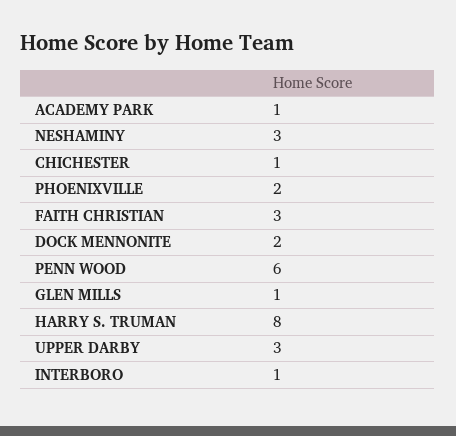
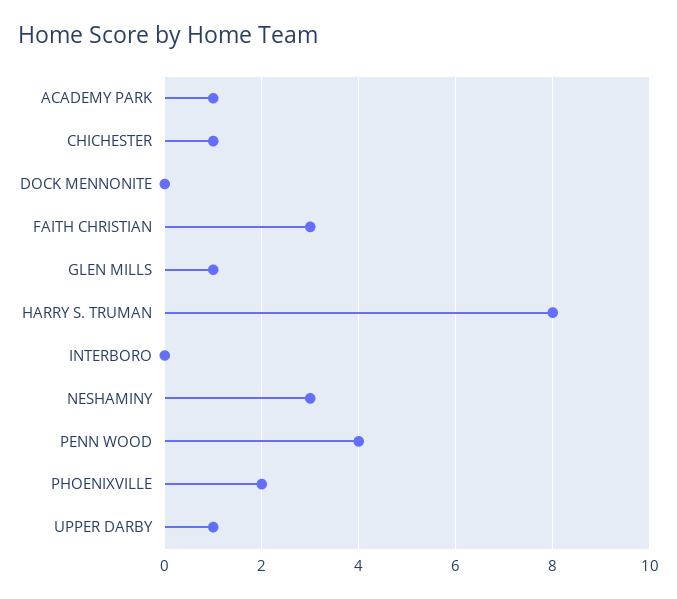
  {
    "ACADEMY PARK": 1,
    "NESHAMINY": 3,
    "CHICHESTER": 1,
    "PHOENIXVILLE": 2,
    "FAITH CHRISTIAN": 3,
-   "DOCK MENNONITE": 2,
+   "DOCK MENNONITE": 0,
-   "PENN WOOD": 6,
+   "PENN WOOD": 4,
    "GLEN MILLS": 1,
    "HARRY S. TRUMAN": 8,
-   "UPPER DARBY": 3,
+   "UPPER DARBY": 1,
-   "INTERBORO": 1
+   "INTERBORO": 0
  }

